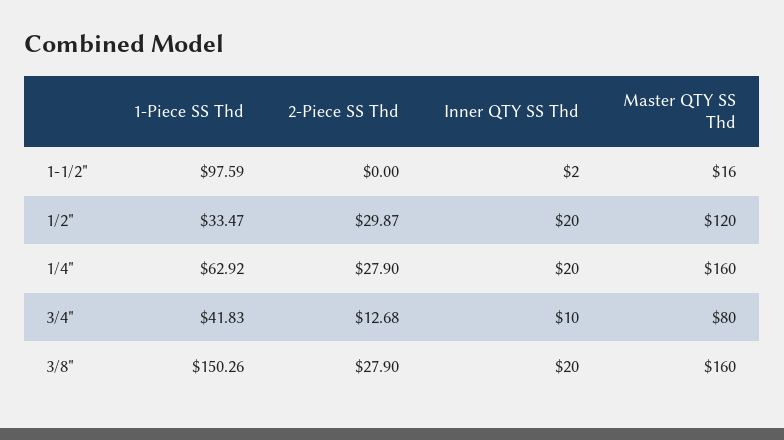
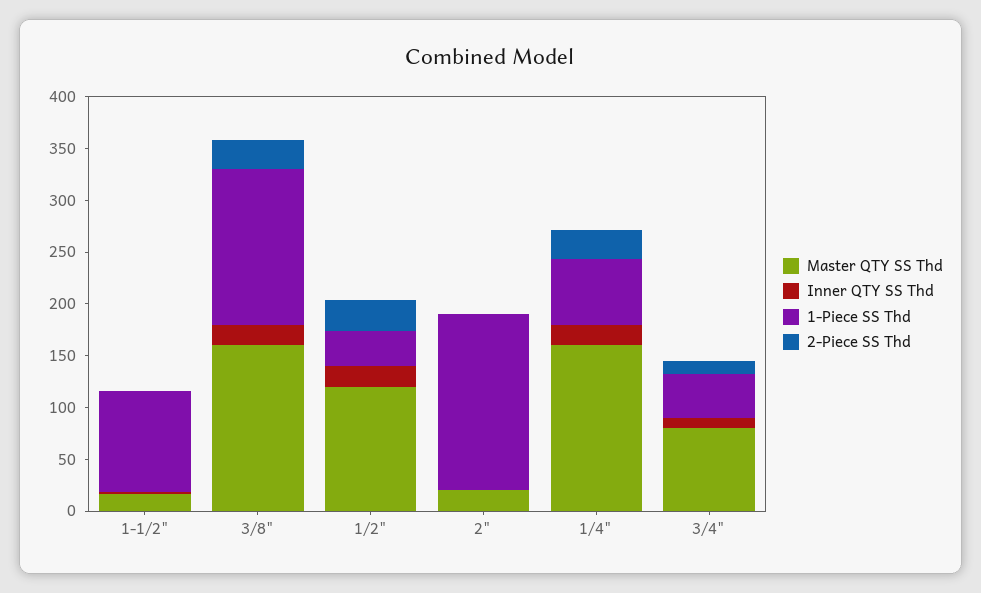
  {
    "1-Piece SS Thd": {
      "1-1/2\"": 97.59,
      "1/2\"": 33.47,
      "1/4\"": 62.92,
      "3/4\"": 41.83,
-     "3/8\"": 150.26
+     "3/8\"": 150.26,
+     "2\"": 170
    },
    "2-Piece SS Thd": {
      "1-1/2\"": 0,
      "1/2\"": 29.87,
      "1/4\"": 27.9,
      "3/4\"": 12.68,
-     "3/8\"": 27.9
+     "3/8\"": 27.9,
+     "2\"": 0
    },
    "Inner QTY SS Thd": {
      "1-1/2\"": 2,
      "1/2\"": 20,
      "1/4\"": 20,
      "3/4\"": 10,
-     "3/8\"": 20
+     "3/8\"": 20,
+     "2\"": 0
    },
    "Master QTY SS Thd": {
      "1-1/2\"": 16,
      "1/2\"": 120,
      "1/4\"": 160,
      "3/4\"": 80,
-     "3/8\"": 160
+     "3/8\"": 160,
+     "2\"": 20
    }
  }

